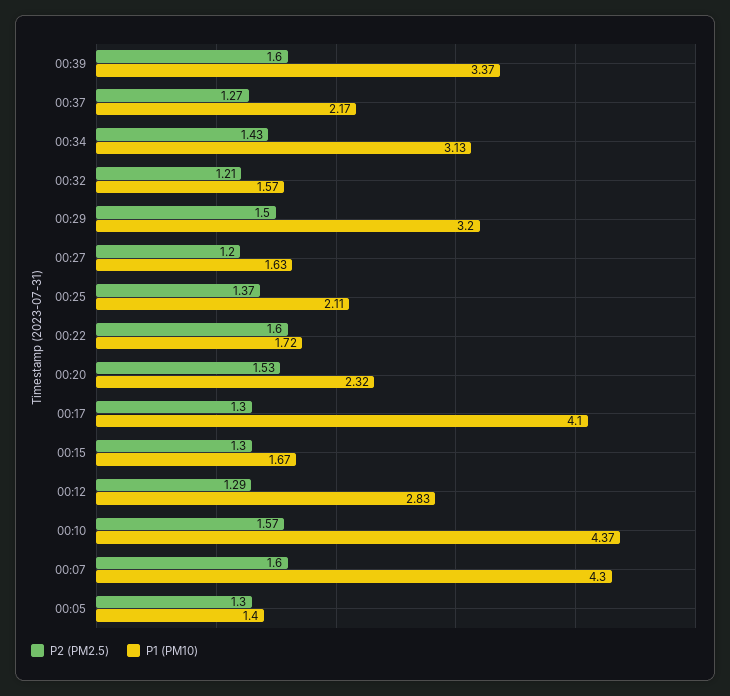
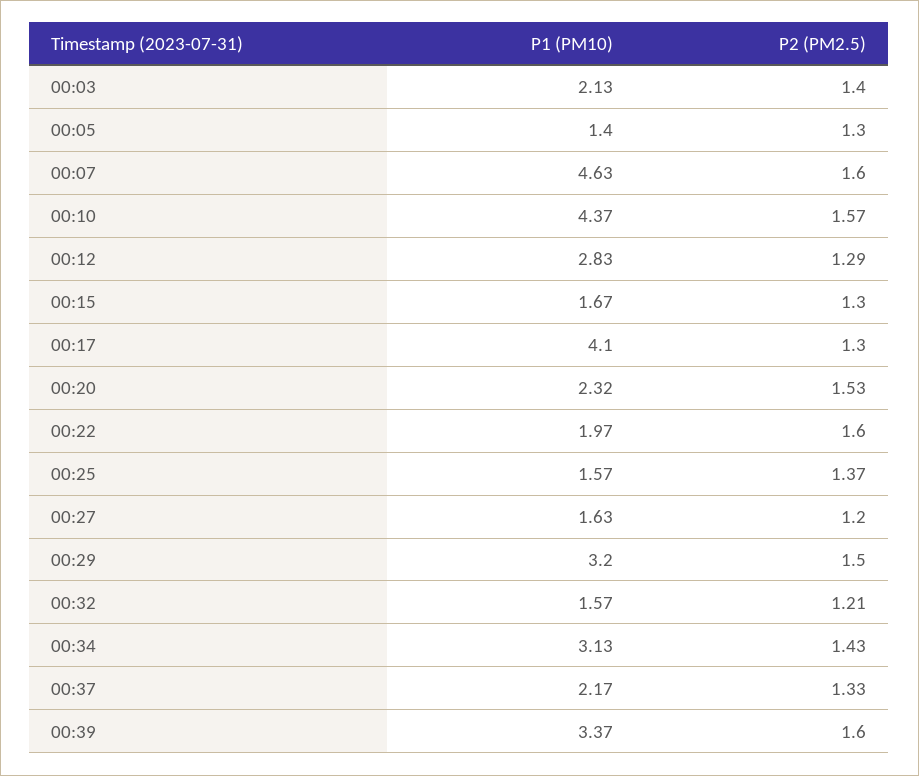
  {
    "P2 (PM2.5)": {
      "00:39": 1.6,
-     "00:37": 1.27,
+     "00:37": 1.33,
      "00:34": 1.43,
      "00:32": 1.21,
      "00:29": 1.5,
      "00:27": 1.2,
      "00:25": 1.37,
      "00:22": 1.6,
      "00:20": 1.53,
      "00:17": 1.3,
      "00:15": 1.3,
      "00:12": 1.29,
      "00:10": 1.57,
      "00:07": 1.6,
-     "00:05": 1.3
+     "00:05": 1.3,
+     "00:03": 1.4
    },
    "P1 (PM10)": {
      "00:39": 3.37,
      "00:37": 2.17,
      "00:34": 3.13,
      "00:32": 1.57,
      "00:29": 3.2,
      "00:27": 1.63,
-     "00:25": 2.11,
+     "00:25": 1.57,
-     "00:22": 1.72,
+     "00:22": 1.97,
      "00:20": 2.32,
      "00:17": 4.1,
      "00:15": 1.67,
      "00:12": 2.83,
      "00:10": 4.37,
-     "00:07": 4.3,
+     "00:07": 4.63,
-     "00:05": 1.4
+     "00:05": 1.4,
+     "00:03": 2.13
    }
  }

